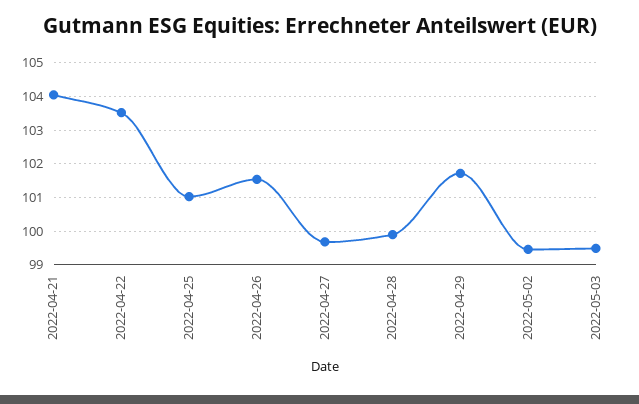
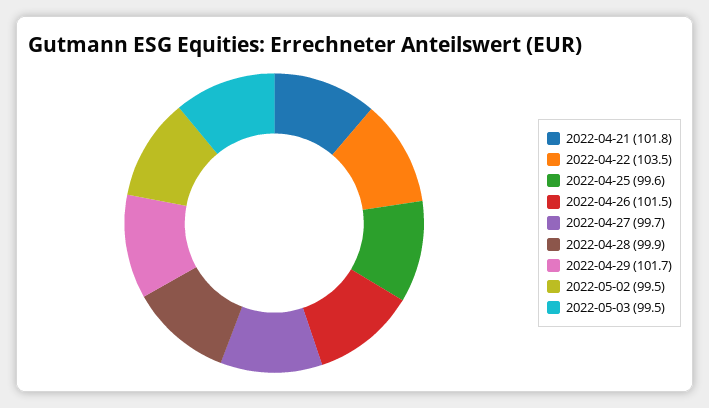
  {
-   "2022-04-21": 104,
+   "2022-04-21": 101.8,
    "2022-04-22": 103.5,
-   "2022-04-25": 101,
+   "2022-04-25": 99.6,
    "2022-04-26": 101.5,
    "2022-04-27": 99.7,
    "2022-04-28": 99.9,
    "2022-04-29": 101.7,
    "2022-05-02": 99.5,
    "2022-05-03": 99.5
  }

